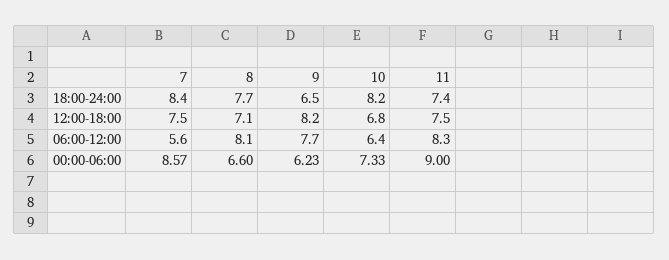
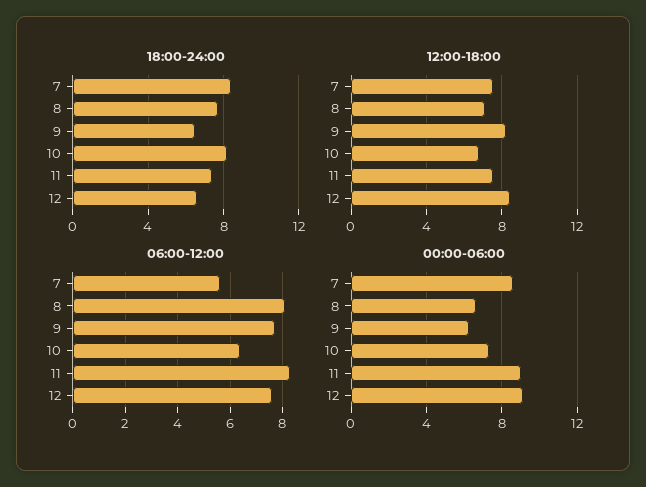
  {
    "18:00-24:00": {
      "7": 8.4,
      "8": 7.7,
      "9": 6.5,
      "10": 8.2,
-     "11": 7.4
+     "11": 7.4,
+     "12": 6.5
    },
    "12:00-18:00": {
      "7": 7.5,
      "8": 7.1,
      "9": 8.2,
      "10": 6.8,
-     "11": 7.5
+     "11": 7.5,
+     "12": 8.5
    },
    "06:00-12:00": {
      "7": 5.6,
      "8": 8.1,
      "9": 7.7,
      "10": 6.4,
-     "11": 8.3
+     "11": 8.3,
+     "12": 7.5
    },
    "00:00-06:00": {
      "7": 8.57,
      "8": 6.6,
      "9": 6.23,
      "10": 7.33,
-     "11": 9
+     "11": 9,
+     "12": 9
    }
  }

